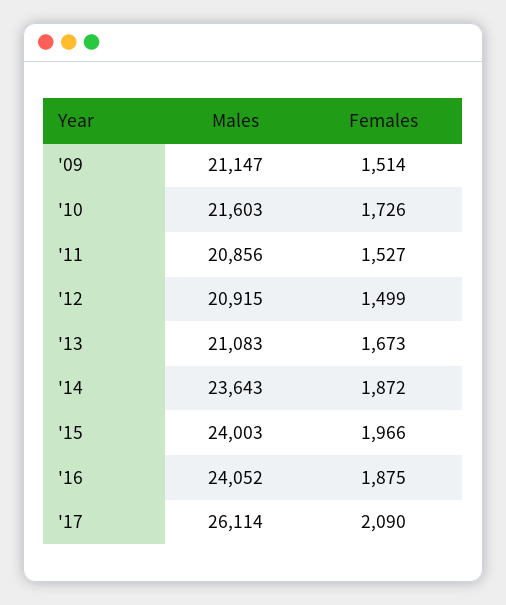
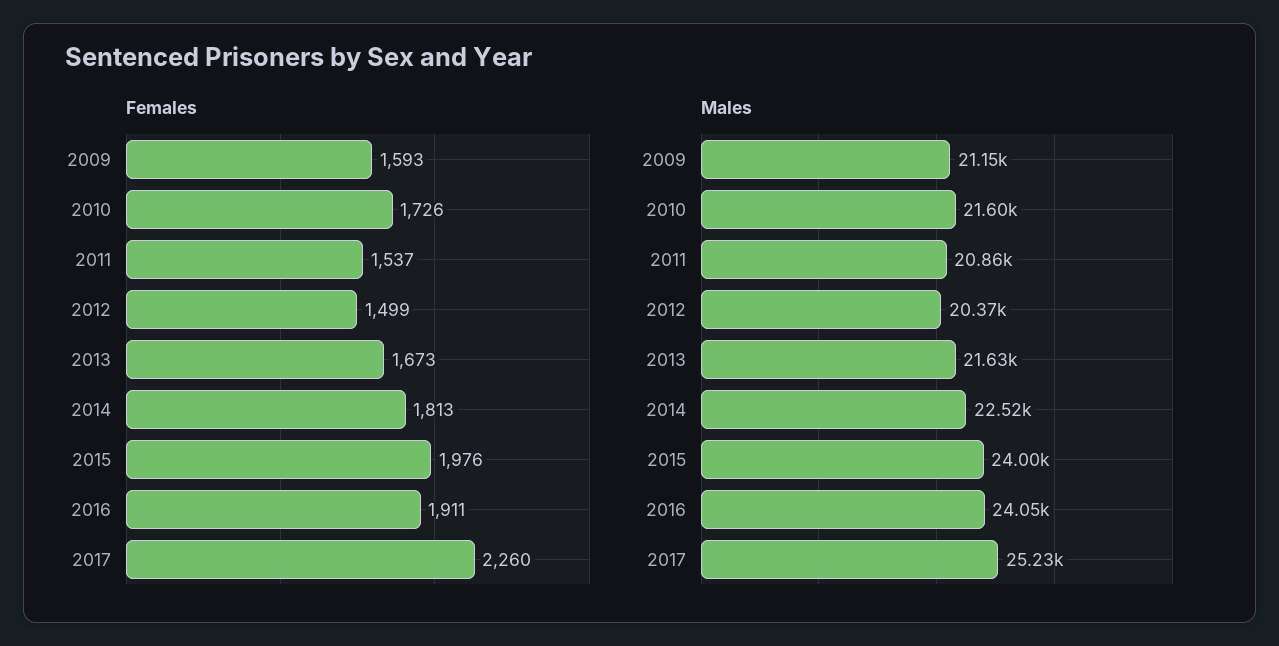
  {
    "Males": {
      "'09": 21147,
      "'10": 21603,
      "'11": 20856,
-     "'12": 20915,
+     "'12": 20370,
-     "'13": 21083,
+     "'13": 21630,
-     "'14": 23643,
+     "'14": 22520,
      "'15": 24003,
      "'16": 24052,
-     "'17": 26114
+     "'17": 25230
    },
    "Females": {
-     "'09": 1514,
+     "'09": 1593,
      "'10": 1726,
-     "'11": 1527,
+     "'11": 1537,
      "'12": 1499,
      "'13": 1673,
-     "'14": 1872,
+     "'14": 1813,
-     "'15": 1966,
+     "'15": 1976,
-     "'16": 1875,
+     "'16": 1911,
-     "'17": 2090
+     "'17": 2260
    }
  }

